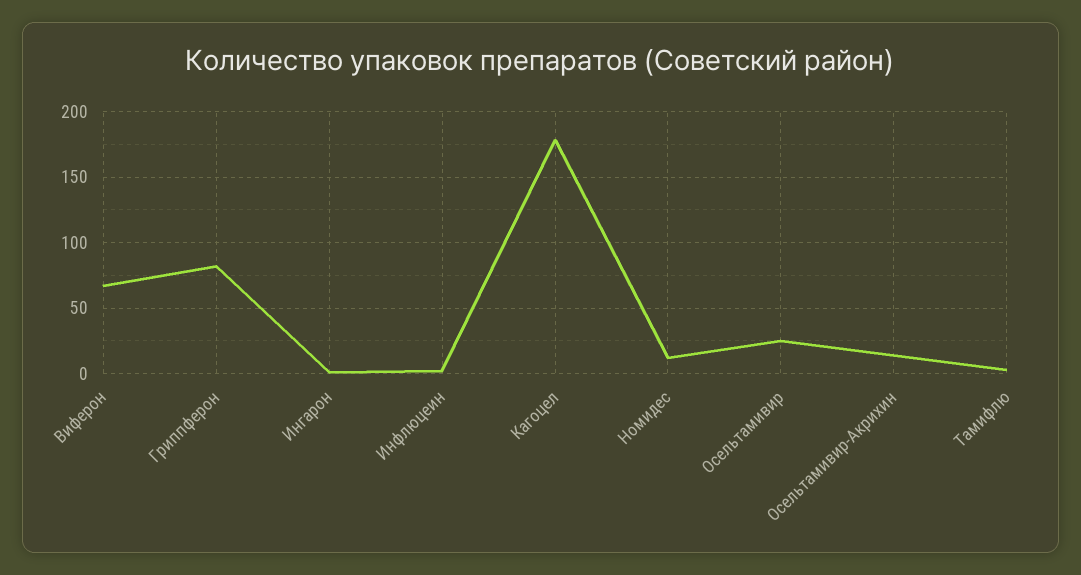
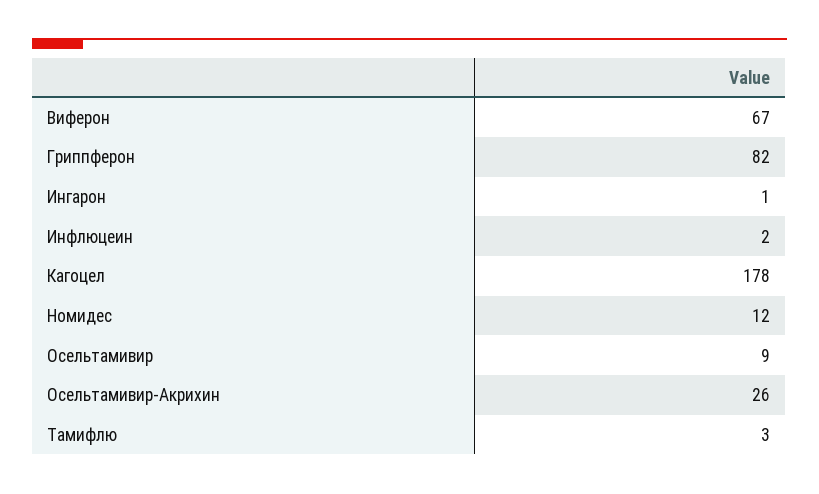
  {
    "Виферон": 67,
    "Гриппферон": 82,
    "Ингарон": 1,
    "Инфлюцеин": 2,
    "Кагоцел": 178,
    "Номидес": 12,
-   "Осельтамивир": 25,
+   "Осельтамивир": 9,
-   "Осельтамивир-Акрихин": 15,
+   "Осельтамивир-Акрихин": 26,
    "Тамифлю": 3
  }

